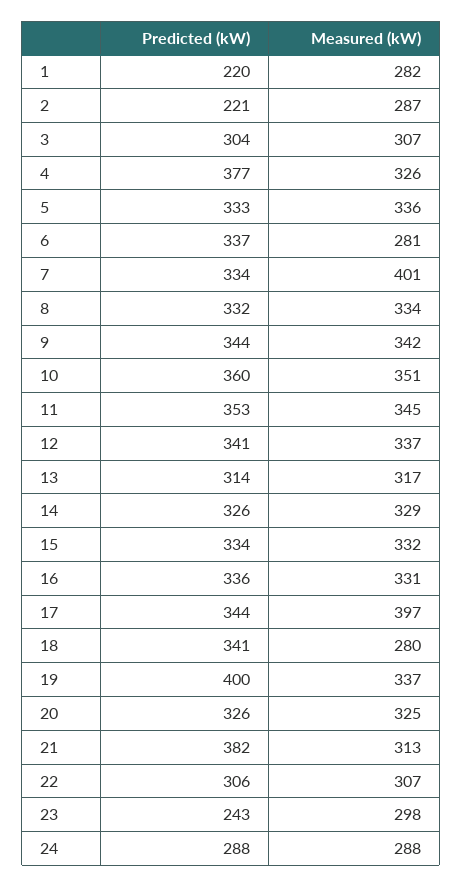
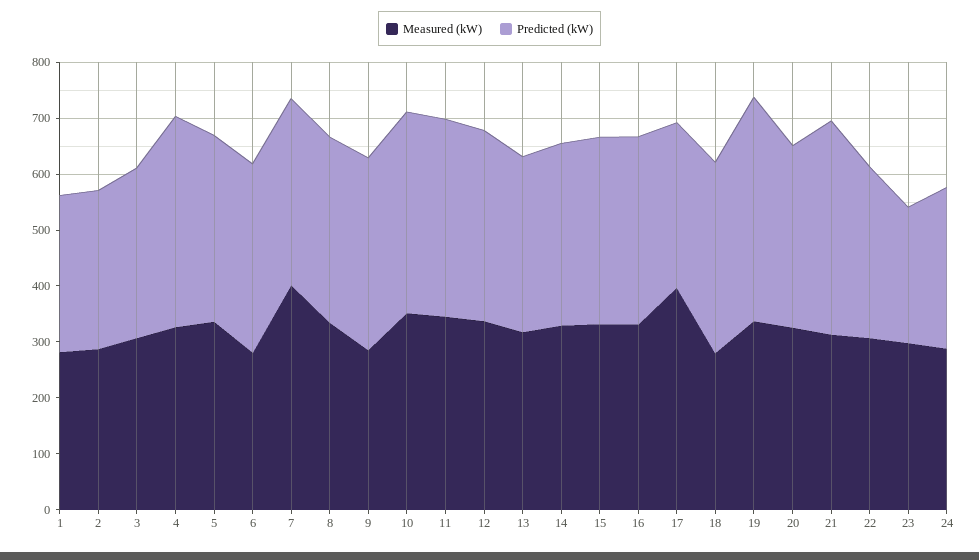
  {
    "Predicted (kW)": {
-     "1": 220,
+     "1": 280,
-     "2": 221,
+     "2": 280,
      "3": 304,
      "4": 377,
      "5": 333,
      "6": 337,
      "7": 334,
      "8": 332,
      "9": 344,
      "10": 360,
      "11": 353,
      "12": 341,
      "13": 314,
      "14": 326,
      "15": 334,
      "16": 336,
-     "17": 344,
+     "17": 300,
      "18": 341,
      "19": 400,
      "20": 326,
      "21": 382,
      "22": 306,
      "23": 243,
      "24": 288
    },
    "Measured (kW)": {
      "1": 282,
      "2": 287,
      "3": 307,
      "4": 326,
      "5": 336,
      "6": 281,
      "7": 401,
      "8": 334,
-     "9": 342,
+     "9": 280,
      "10": 351,
      "11": 345,
      "12": 337,
      "13": 317,
      "14": 329,
      "15": 332,
      "16": 331,
      "17": 397,
      "18": 280,
      "19": 337,
      "20": 325,
      "21": 313,
      "22": 307,
      "23": 298,
      "24": 288
    }
  }

